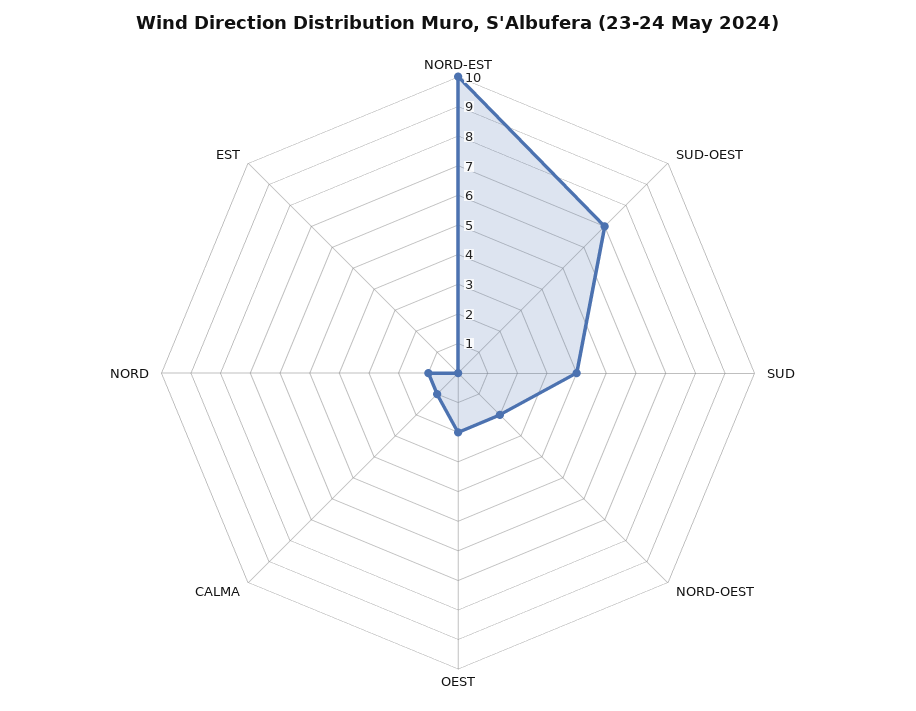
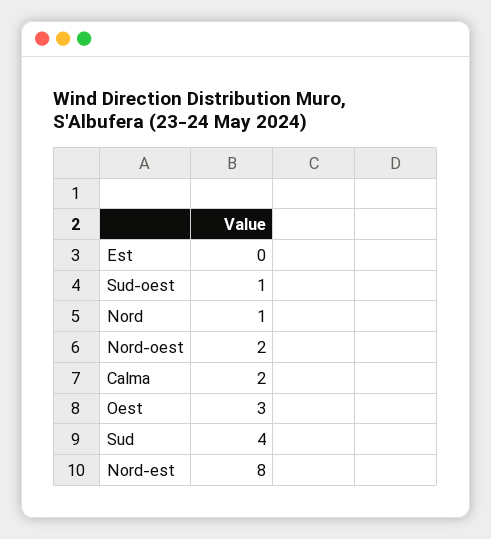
  {
-   "NORD-EST": 10,
+   "NORD-EST": 8,
-   "SUD-OEST": 7,
+   "SUD-OEST": 1,
    "SUD": 4,
    "NORD-OEST": 2,
-   "OEST": 2,
+   "OEST": 3,
-   "CALMA": 1,
+   "CALMA": 2,
    "NORD": 1,
    "EST": 0
  }

